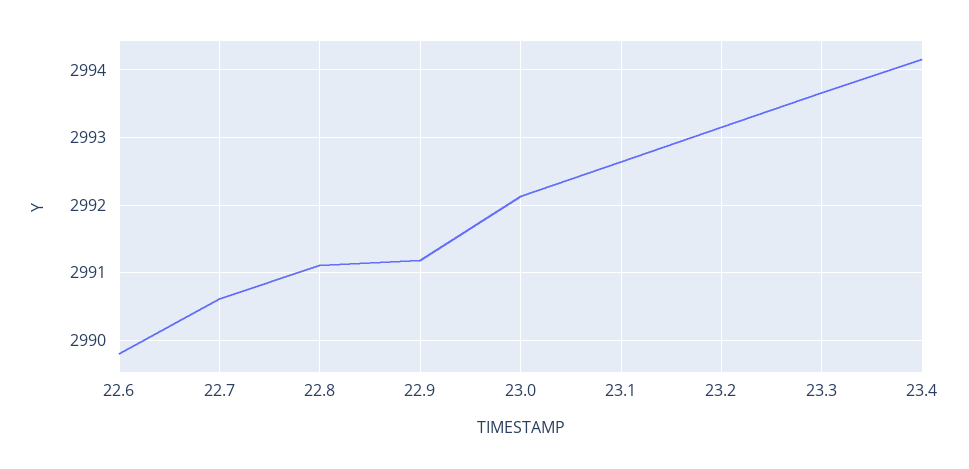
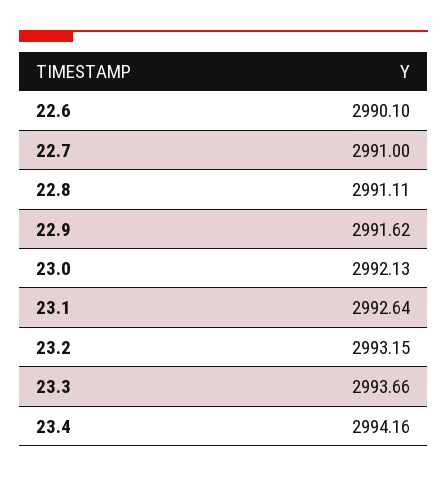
  {
-   "22.6": 2989.8,
+   "22.6": 2990.1,
-   "22.7": 2990.6,
+   "22.7": 2991,
    "22.8": 2991.11,
-   "22.9": 2991.2,
+   "22.9": 2991.62,
    "23.0": 2992.13,
    "23.1": 2992.64,
    "23.2": 2993.15,
    "23.3": 2993.66,
    "23.4": 2994.16
  }

